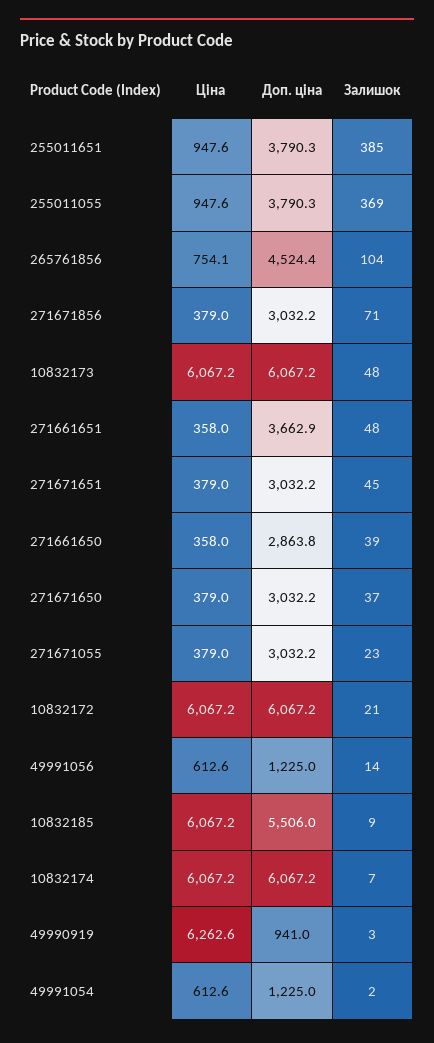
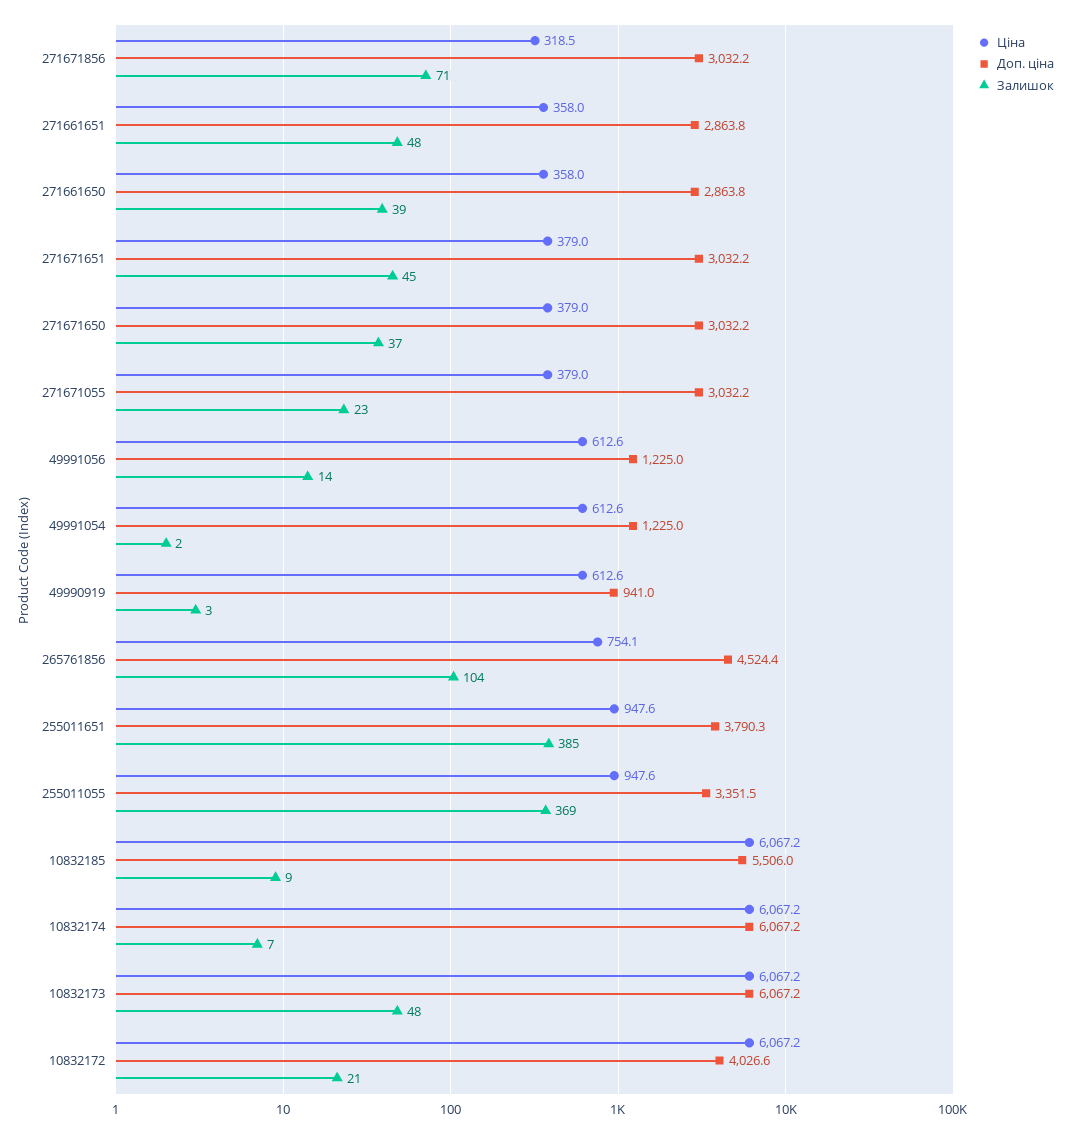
  {
    "Ціна": {
      "255011651": 947.6,
      "255011055": 947.6,
      "265761856": 754.1,
-     "271671856": 379,
+     "271671856": 318.5,
      "10832173": 6067.2,
      "271661651": 358,
      "271671651": 379,
      "271661650": 358,
      "271671650": 379,
      "271671055": 379,
      "10832172": 6067.2,
      "49991056": 612.6,
      "10832185": 6067.2,
      "10832174": 6067.2,
-     "49990919": 6262.6,
+     "49990919": 612.6,
      "49991054": 612.6
    },
    "Доп. ціна": {
      "255011651": 3790.3,
-     "255011055": 3790.3,
+     "255011055": 3351.5,
      "265761856": 4524.4,
      "271671856": 3032.2,
      "10832173": 6067.2,
-     "271661651": 3662.9,
+     "271661651": 2863.8,
      "271671651": 3032.2,
      "271661650": 2863.8,
      "271671650": 3032.2,
      "271671055": 3032.2,
-     "10832172": 6067.2,
+     "10832172": 4026.6,
      "49991056": 1225,
      "10832185": 5506,
      "10832174": 6067.2,
      "49990919": 941,
      "49991054": 1225
    },
    "Залишок": {
      "255011651": 385,
      "255011055": 369,
      "265761856": 104,
      "271671856": 71,
      "10832173": 48,
      "271661651": 48,
      "271671651": 45,
      "271661650": 39,
      "271671650": 37,
      "271671055": 23,
      "10832172": 21,
      "49991056": 14,
      "10832185": 9,
      "10832174": 7,
      "49990919": 3,
      "49991054": 2
    }
  }

